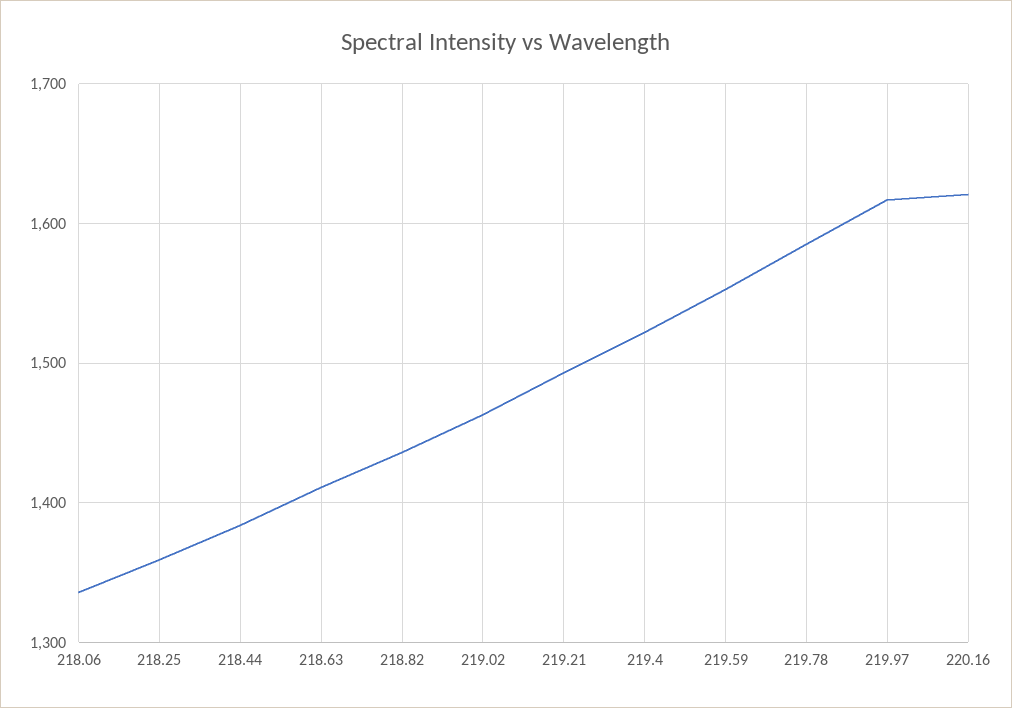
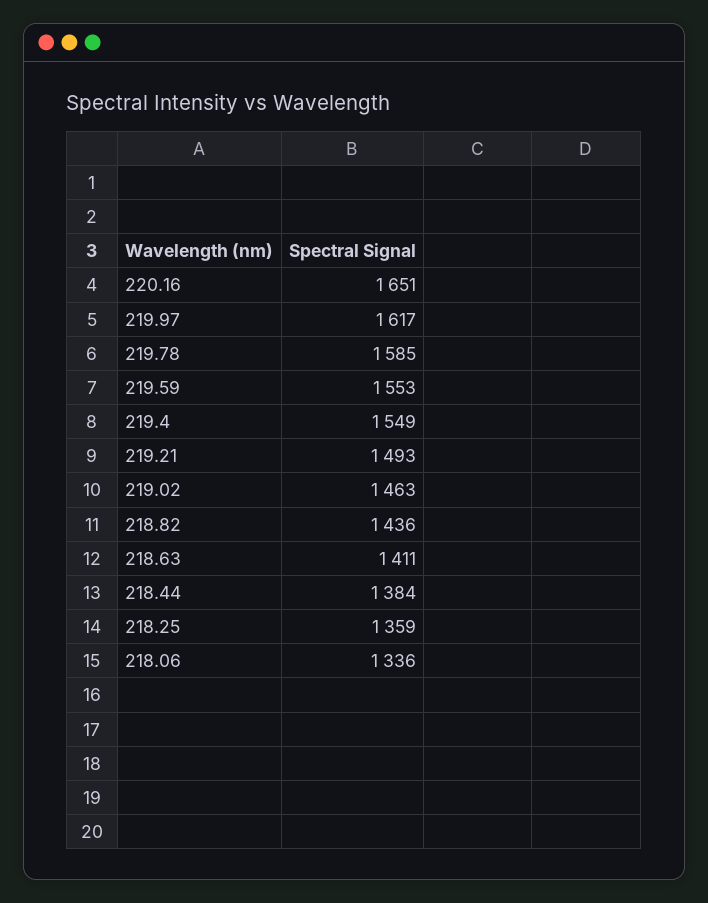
  {
    "218.06": 1336,
    "218.25": 1359,
    "218.44": 1384,
    "218.63": 1411,
    "218.82": 1436,
    "219.02": 1463,
    "219.21": 1493,
-   "219.4": 1520,
+   "219.4": 1549,
    "219.59": 1553,
    "219.78": 1585,
    "219.97": 1617,
-   "220.16": 1620
+   "220.16": 1651
  }

